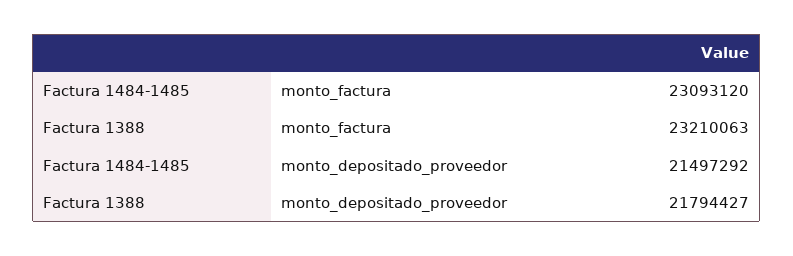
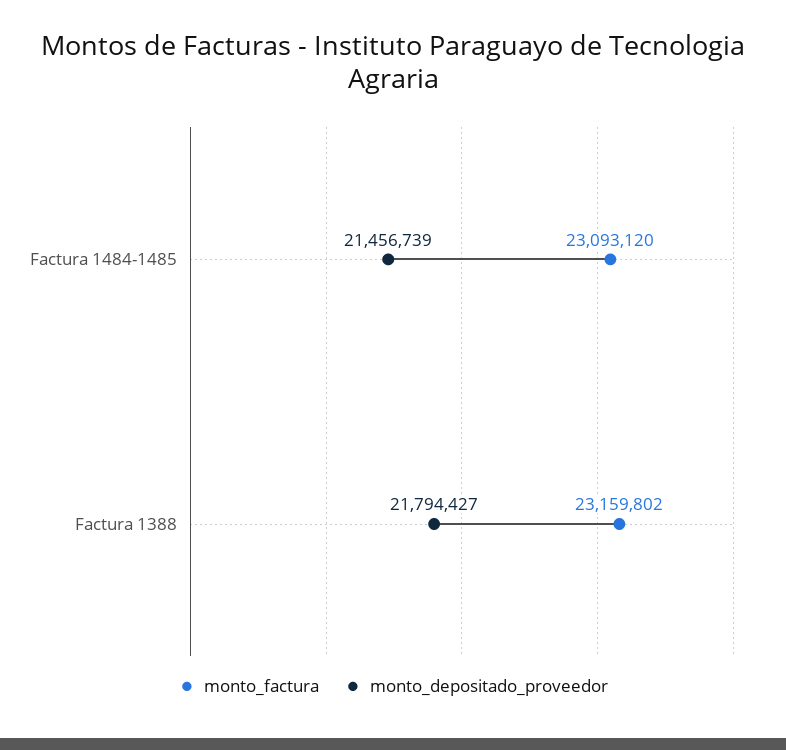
  {
    "monto_factura": {
      "Factura 1484-1485": 23093120,
-     "Factura 1388": 23210063
+     "Factura 1388": 23159802
    },
    "monto_depositado_proveedor": {
-     "Factura 1484-1485": 21497292,
+     "Factura 1484-1485": 21456739,
      "Factura 1388": 21794427
    }
  }

